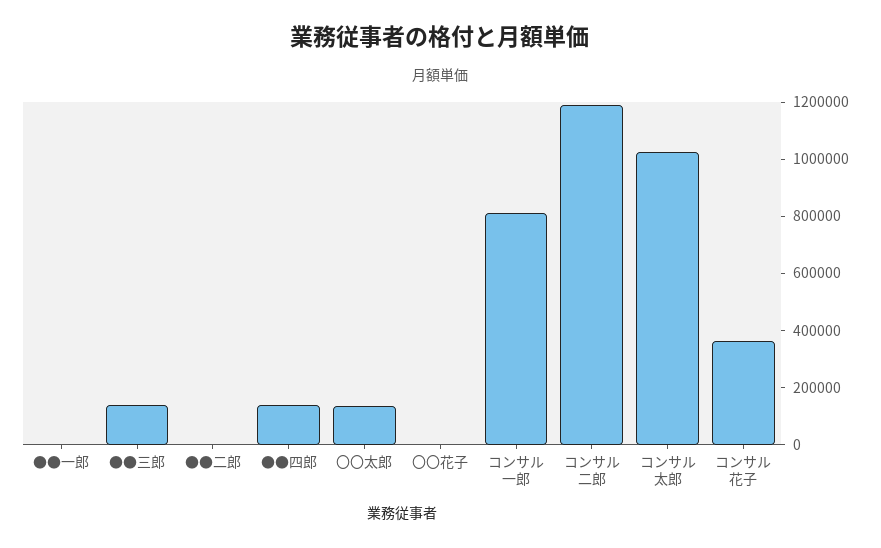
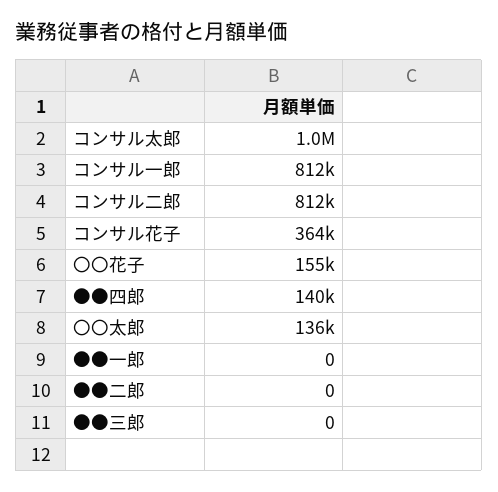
  {
    "●●一郎": 0,
-   "●●三郎": 150000,
+   "●●三郎": 0,
    "●●二郎": 0,
    "●●四郎": 140000,
    "〇〇太郎": 136000,
-   "〇〇花子": 0,
+   "〇〇花子": 155000,
    "コンサル一郎": 812000,
-   "コンサル二郎": 1200000,
+   "コンサル二郎": 812000,
    "コンサル太郎": 1000000,
    "コンサル花子": 364000
  }

